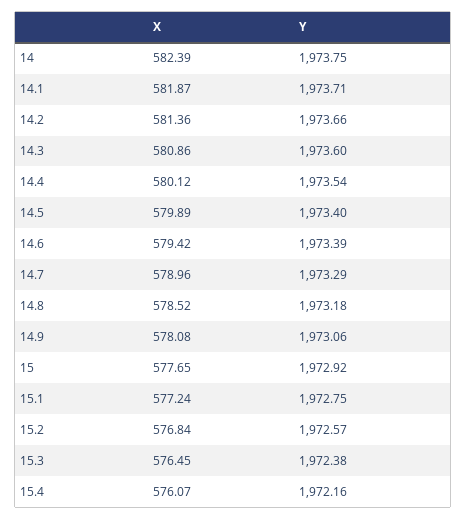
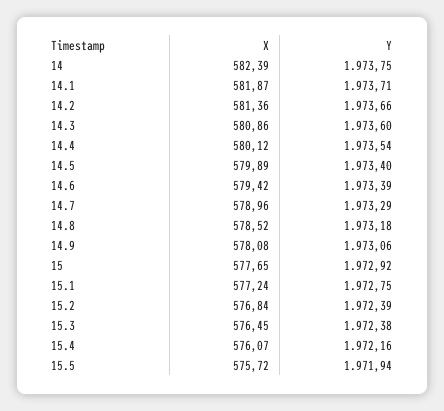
  {
    "X": {
      "14": 582.39,
      "14.1": 581.87,
      "14.2": 581.36,
      "14.3": 580.86,
      "14.4": 580.12,
      "14.5": 579.89,
      "14.6": 579.42,
      "14.7": 578.96,
      "14.8": 578.52,
      "14.9": 578.08,
      "15": 577.65,
      "15.1": 577.24,
      "15.2": 576.84,
      "15.3": 576.45,
-     "15.4": 576.07
+     "15.4": 576.07,
+     "15.5": 575.72
    },
    "Y": {
      "14": 1973.75,
      "14.1": 1973.71,
      "14.2": 1973.66,
      "14.3": 1973.6,
      "14.4": 1973.54,
      "14.5": 1973.4,
      "14.6": 1973.39,
      "14.7": 1973.29,
      "14.8": 1973.18,
      "14.9": 1973.06,
      "15": 1972.92,
      "15.1": 1972.75,
-     "15.2": 1972.57,
+     "15.2": 1972.39,
      "15.3": 1972.38,
-     "15.4": 1972.16
+     "15.4": 1972.16,
+     "15.5": 1971.94
    }
  }

